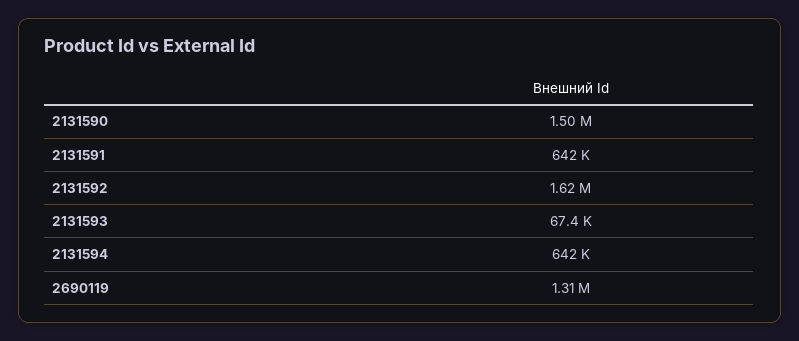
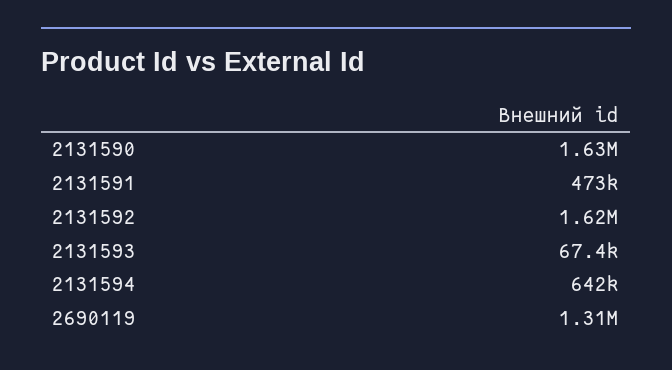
  {
-   "2131590": 1500000,
+   "2131590": 1630000,
-   "2131591": 642000,
+   "2131591": 473000,
    "2131592": 1620000,
    "2131593": 67400,
    "2131594": 642000,
    "2690119": 1310000
  }

